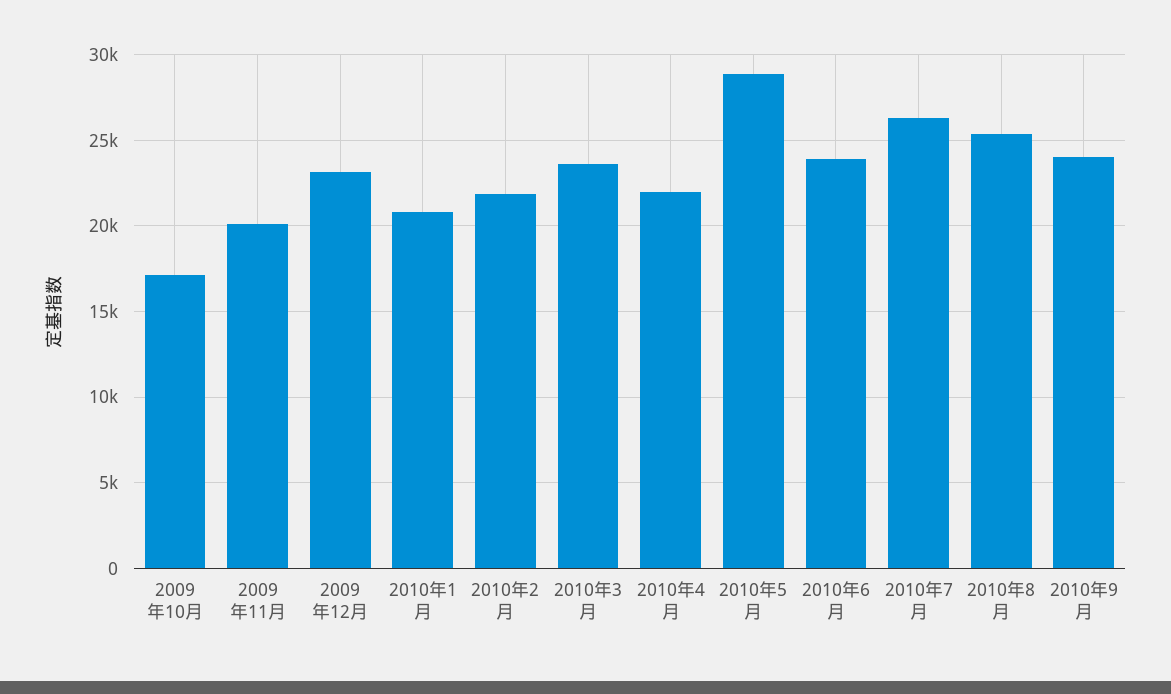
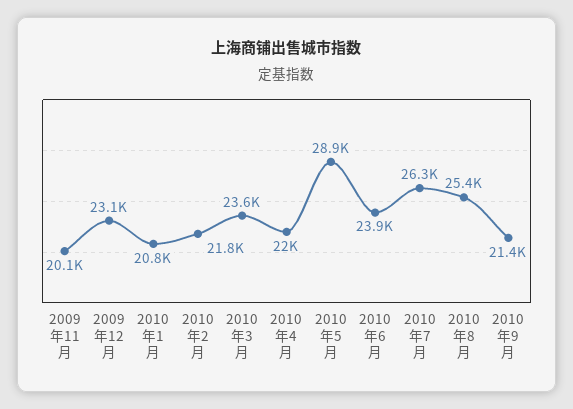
  {
-   "2009年10月": 17000,
    "2009年11月": 20100,
    "2009年12月": 23100,
    "2010年1月": 20800,
    "2010年2月": 21800,
    "2010年3月": 23600,
    "2010年4月": 22000,
    "2010年5月": 28900,
    "2010年6月": 23900,
    "2010年7月": 26300,
    "2010年8月": 25400,
-   "2010年9月": 24000
+   "2010年9月": 21400
  }

